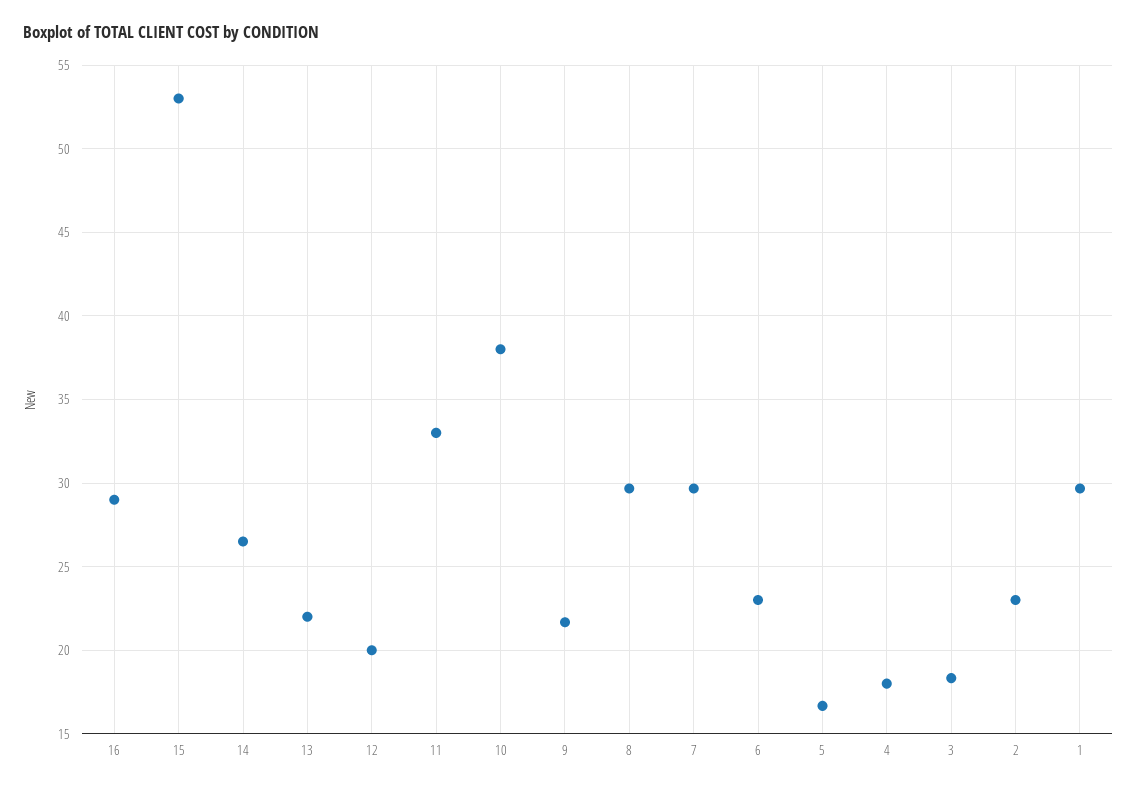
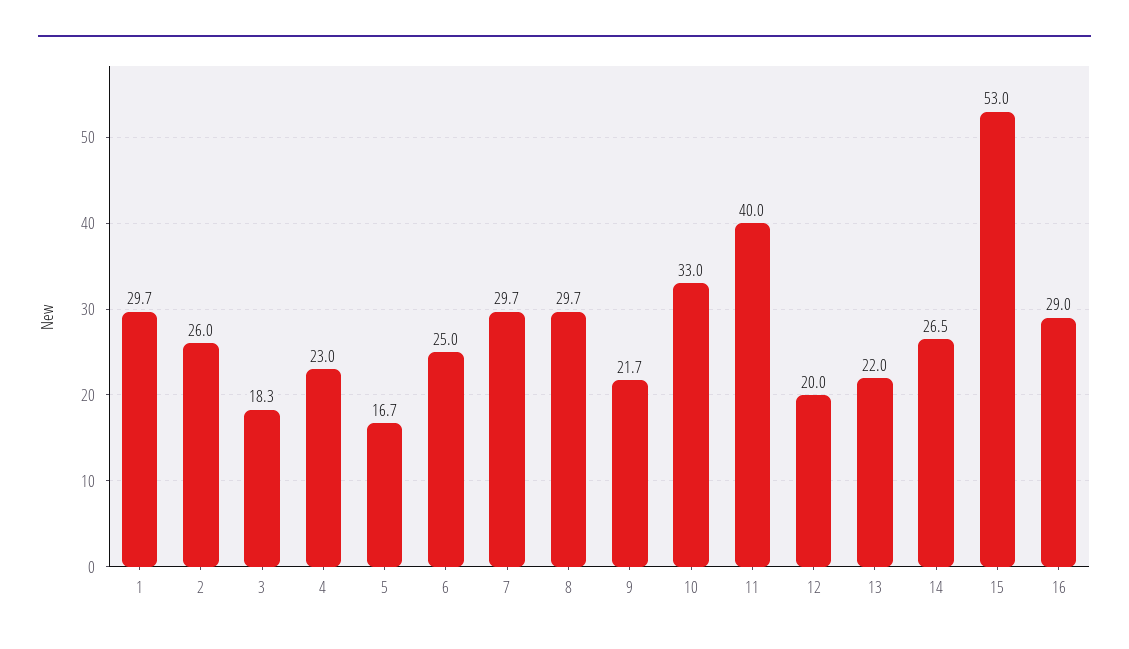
  {
    "16": 29,
    "15": 53,
    "14": 26.5,
    "13": 22,
    "12": 20,
-   "11": 33,
+   "11": 40,
-   "10": 38,
+   "10": 33,
    "9": 21.7,
    "8": 29.7,
    "7": 29.7,
-   "6": 23,
+   "6": 25,
    "5": 16.7,
-   "4": 18,
+   "4": 23,
    "3": 18.3,
-   "2": 23,
+   "2": 26,
    "1": 29.7
  }

